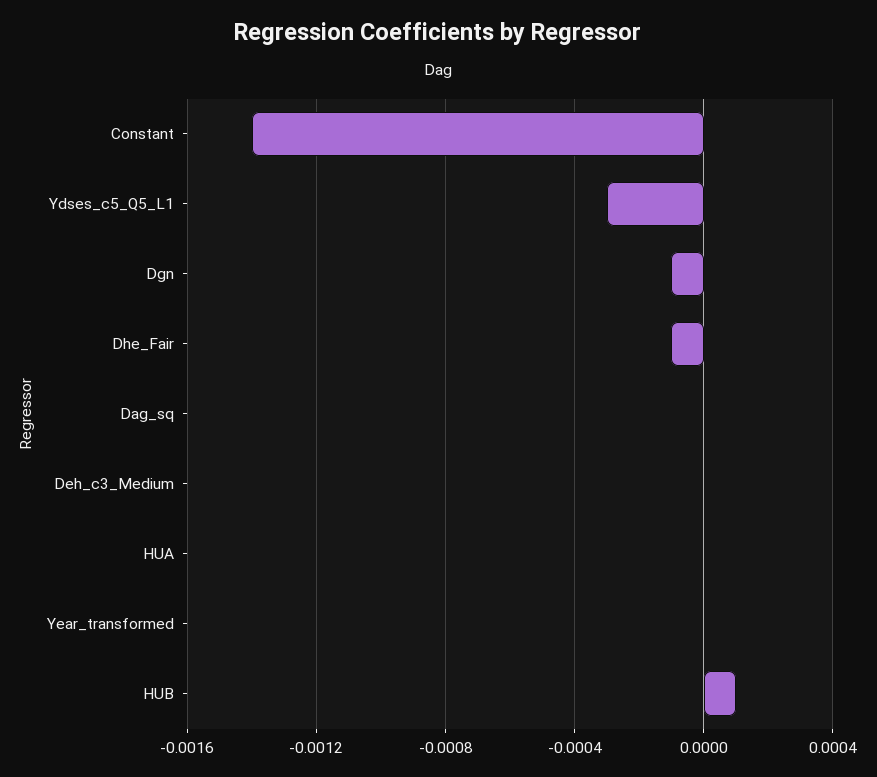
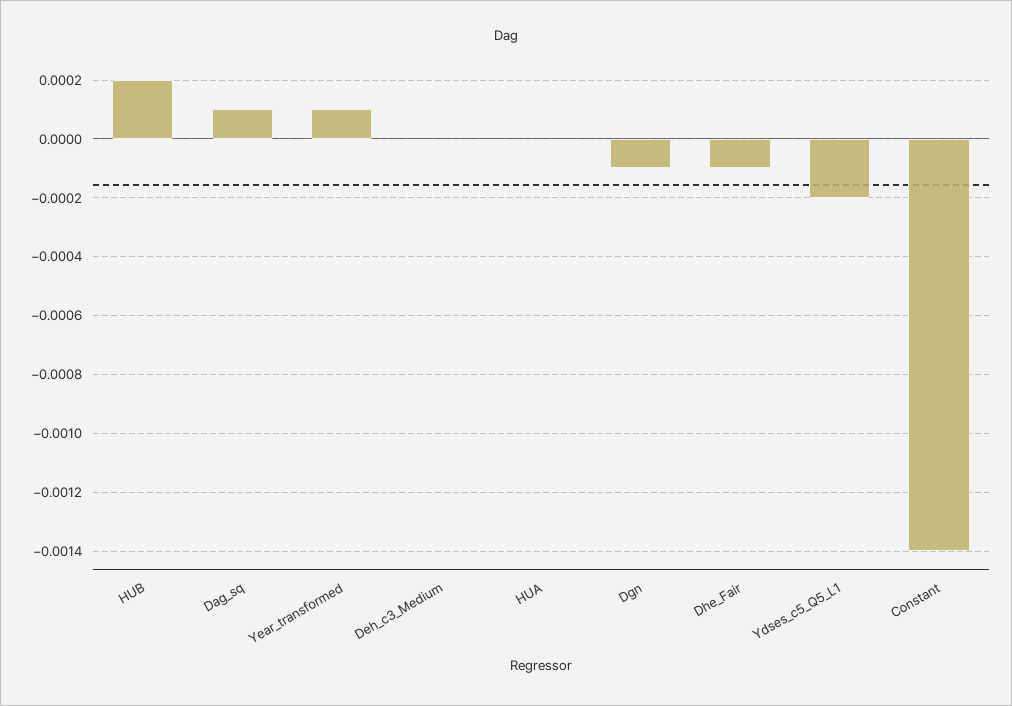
  {
    "Constant": -0.0014,
-   "Ydses_c5_Q5_L1": -0.0003,
+   "Ydses_c5_Q5_L1": -0.0002,
    "Dgn": -0.0001,
    "Dhe_Fair": -0.0001,
-   "Dag_sq": 0,
+   "Dag_sq": 0.0001,
    "Deh_c3_Medium": 0,
    "HUA": 0,
-   "Year_transformed": 0,
+   "Year_transformed": 0.0001,
-   "HUB": 0.0001
+   "HUB": 0.0002
  }

